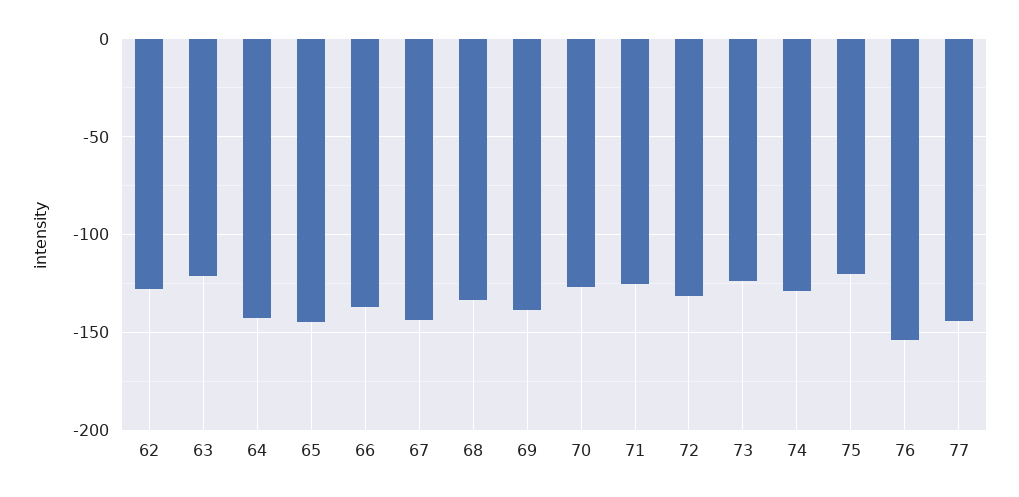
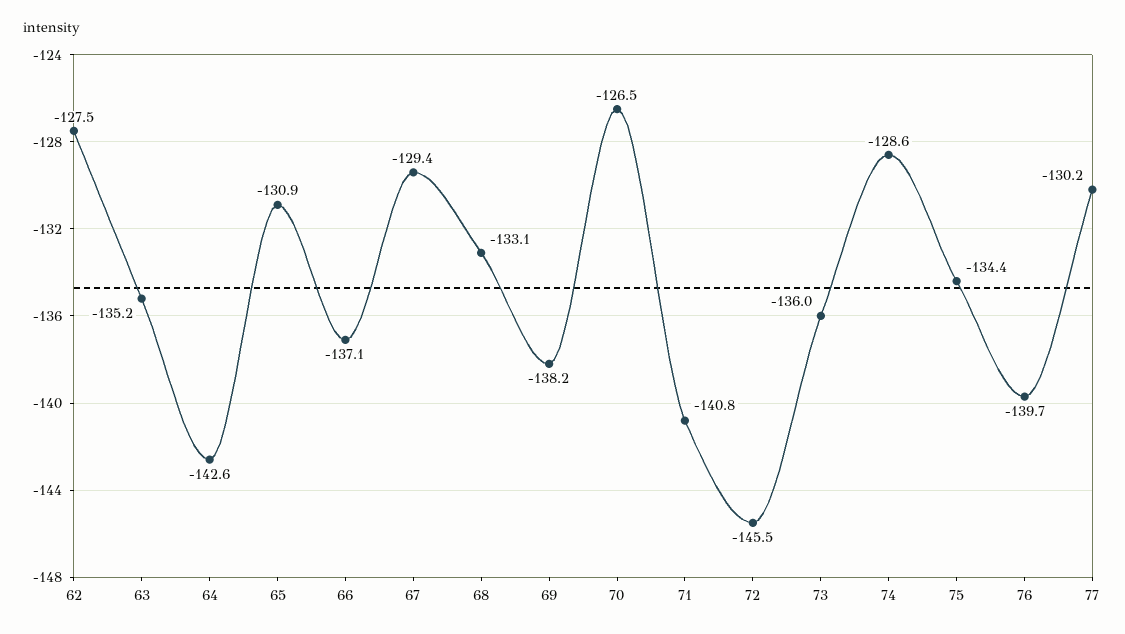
  {
    "62": -127.5,
-   "63": -120,
+   "63": -135.2,
    "64": -142.6,
-   "65": -145,
+   "65": -130.9,
    "66": -137.1,
-   "67": -145,
+   "67": -129.4,
    "68": -133.1,
    "69": -138.2,
    "70": -126.5,
-   "71": -125,
+   "71": -140.8,
-   "72": -130,
+   "72": -145.5,
-   "73": -125,
+   "73": -136,
    "74": -128.6,
-   "75": -120,
+   "75": -134.4,
-   "76": -155,
+   "76": -139.7,
-   "77": -145
+   "77": -130.2
  }

